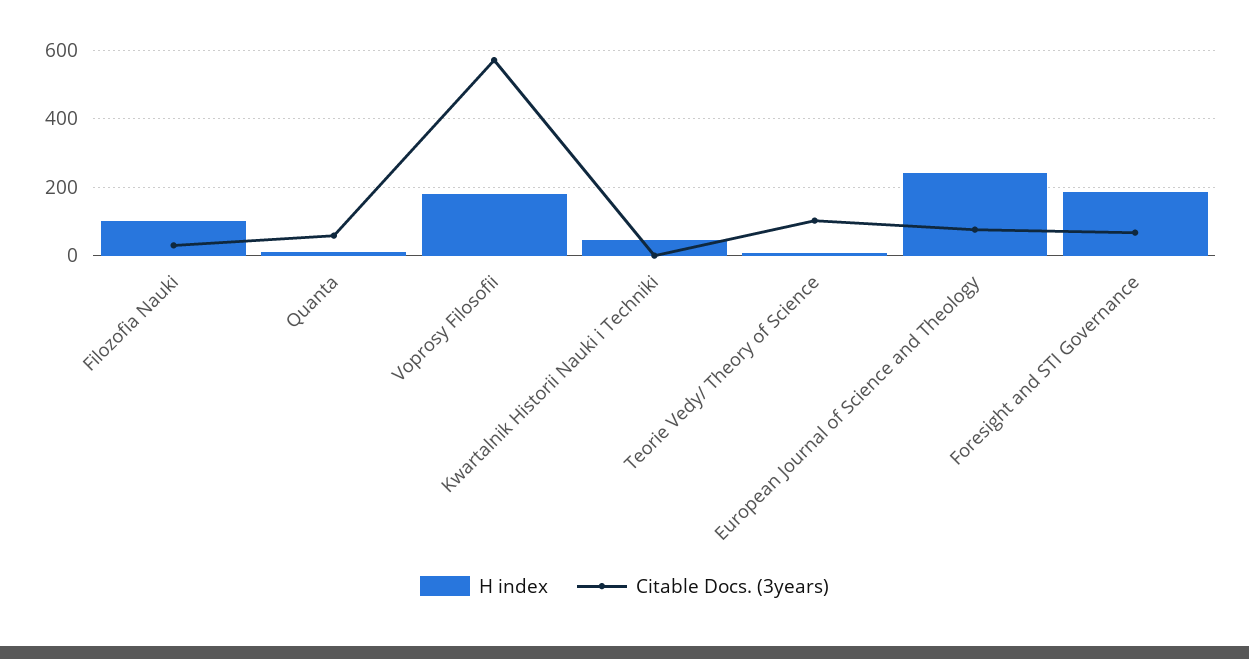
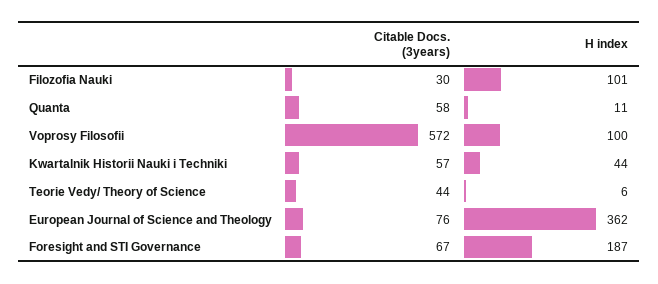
  {
    "H index": {
      "Filozofia Nauki": 101,
      "Quanta": 11,
-     "Voprosy Filosofii": 180,
+     "Voprosy Filosofii": 100,
      "Kwartalnik Historii Nauki i Techniki": 44,
      "Teorie Vedy/ Theory of Science": 6,
-     "European Journal of Science and Theology": 240,
+     "European Journal of Science and Theology": 362,
      "Foresight and STI Governance": 187
    },
    "Citable Docs. (3years)": {
      "Filozofia Nauki": 30,
      "Quanta": 58,
      "Voprosy Filosofii": 572,
-     "Kwartalnik Historii Nauki i Techniki": 0,
+     "Kwartalnik Historii Nauki i Techniki": 57,
-     "Teorie Vedy/ Theory of Science": 100,
+     "Teorie Vedy/ Theory of Science": 44,
      "European Journal of Science and Theology": 76,
      "Foresight and STI Governance": 67
    }
  }

